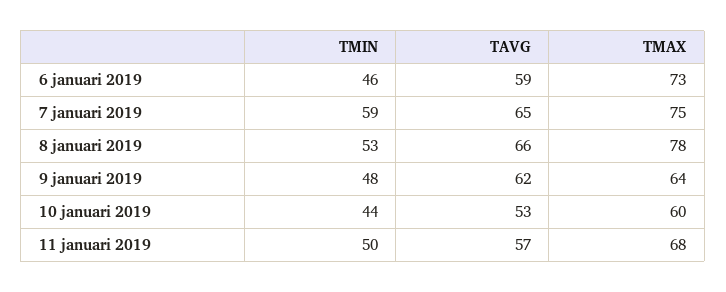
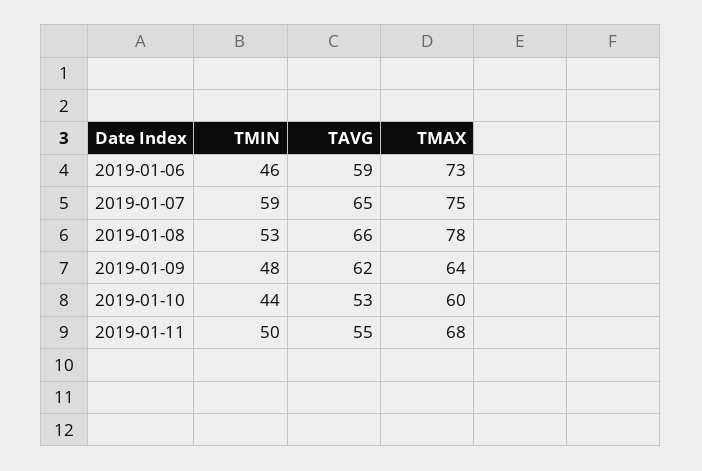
  {
    "TMIN": {
      "6 januari 2019": 46,
      "7 januari 2019": 59,
      "8 januari 2019": 53,
      "9 januari 2019": 48,
      "10 januari 2019": 44,
      "11 januari 2019": 50
    },
    "TAVG": {
      "6 januari 2019": 59,
      "7 januari 2019": 65,
      "8 januari 2019": 66,
      "9 januari 2019": 62,
      "10 januari 2019": 53,
-     "11 januari 2019": 57
+     "11 januari 2019": 55
    },
    "TMAX": {
      "6 januari 2019": 73,
      "7 januari 2019": 75,
      "8 januari 2019": 78,
      "9 januari 2019": 64,
      "10 januari 2019": 60,
      "11 januari 2019": 68
    }
  }

